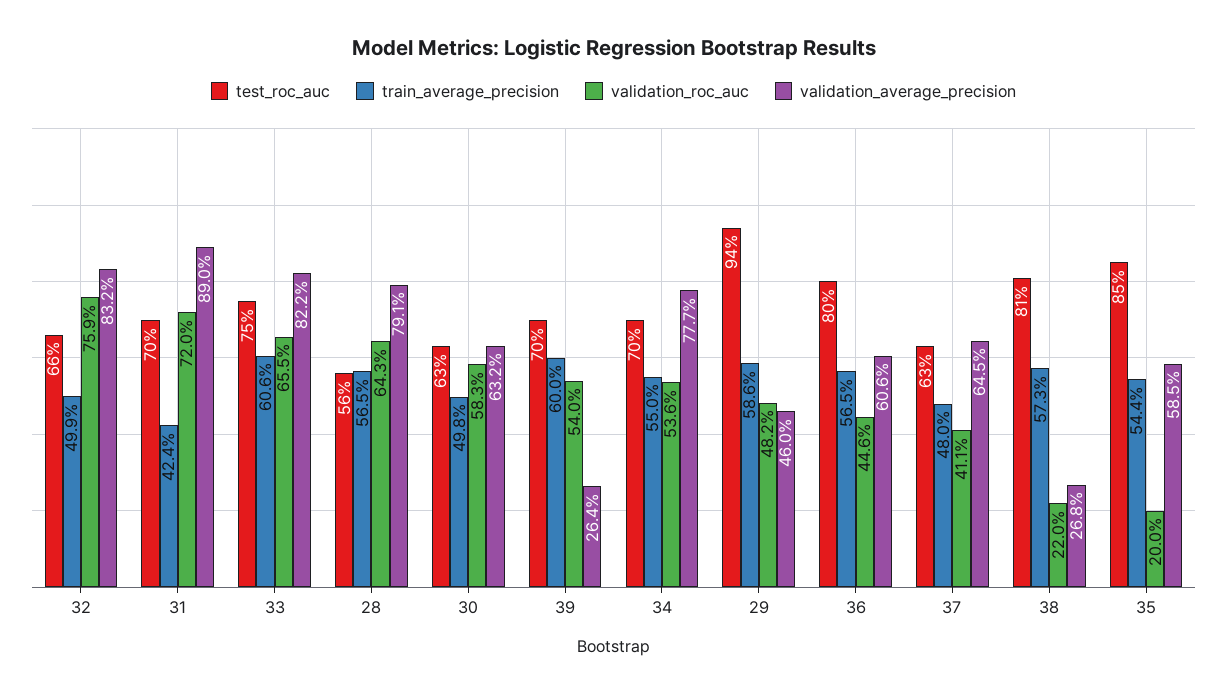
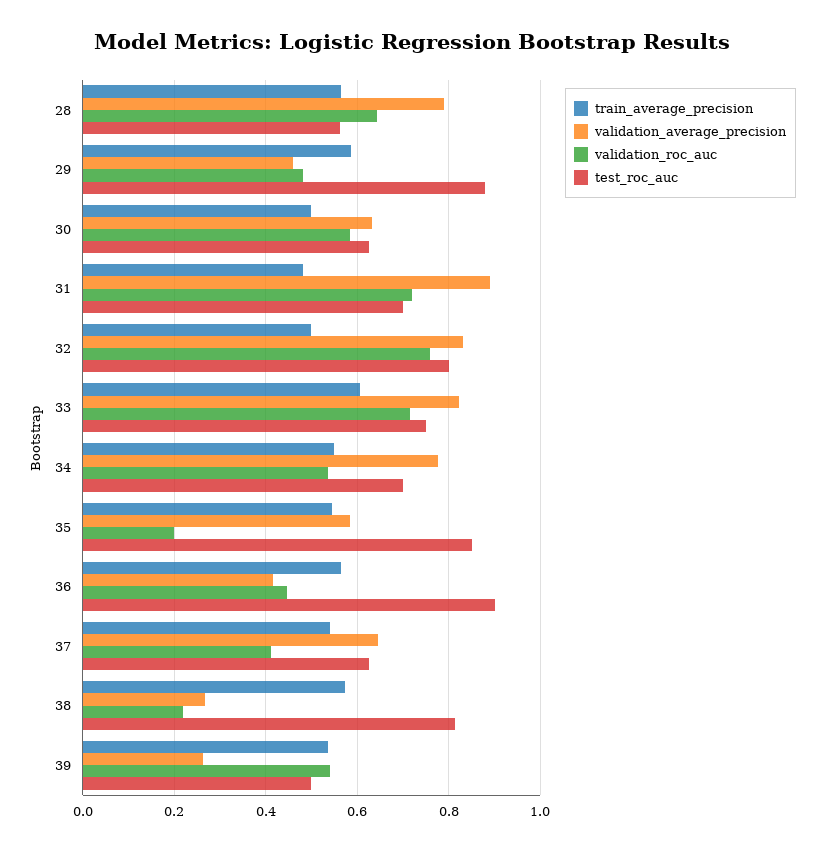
  {
    "test_roc_auc": {
-     "32": 0.66,
+     "32": 0.8,
      "31": 0.7,
      "33": 0.75,
      "28": 0.56,
      "30": 0.63,
-     "39": 0.7,
+     "39": 0.5,
      "34": 0.7,
-     "29": 0.94,
+     "29": 0.88,
-     "36": 0.8,
+     "36": 0.9,
      "37": 0.63,
      "38": 0.81,
      "35": 0.85
    },
    "train_average_precision": {
      "32": 0.499,
-     "31": 0.424,
+     "31": 0.48,
      "33": 0.606,
      "28": 0.565,
      "30": 0.498,
-     "39": 0.6,
+     "39": 0.54,
      "34": 0.55,
      "29": 0.586,
      "36": 0.565,
-     "37": 0.48,
+     "37": 0.54,
      "38": 0.573,
      "35": 0.544
    },
    "validation_roc_auc": {
      "32": 0.759,
      "31": 0.72,
-     "33": 0.655,
+     "33": 0.72,
      "28": 0.643,
      "30": 0.583,
      "39": 0.54,
      "34": 0.536,
      "29": 0.482,
      "36": 0.446,
      "37": 0.411,
      "38": 0.22,
      "35": 0.2
    },
    "validation_average_precision": {
      "32": 0.832,
      "31": 0.89,
      "33": 0.822,
      "28": 0.791,
      "30": 0.632,
      "39": 0.264,
      "34": 0.777,
      "29": 0.46,
-     "36": 0.606,
+     "36": 0.42,
      "37": 0.645,
      "38": 0.268,
      "35": 0.585
    }
  }

